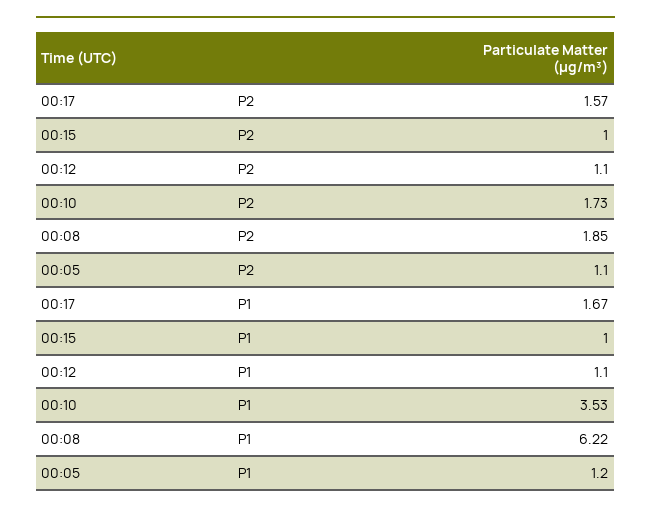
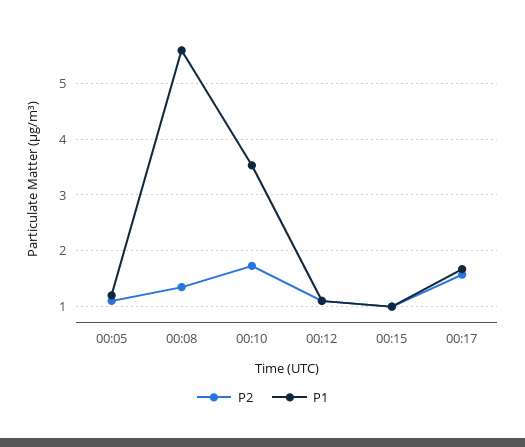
  {
    "P2": {
      "00:17": 1.57,
      "00:15": 1,
      "00:12": 1.1,
      "00:10": 1.73,
-     "00:08": 1.85,
+     "00:08": 1.4,
      "00:05": 1.1
    },
    "P1": {
      "00:17": 1.67,
      "00:15": 1,
      "00:12": 1.1,
      "00:10": 3.53,
-     "00:08": 6.22,
+     "00:08": 5.6,
      "00:05": 1.2
    }
  }

